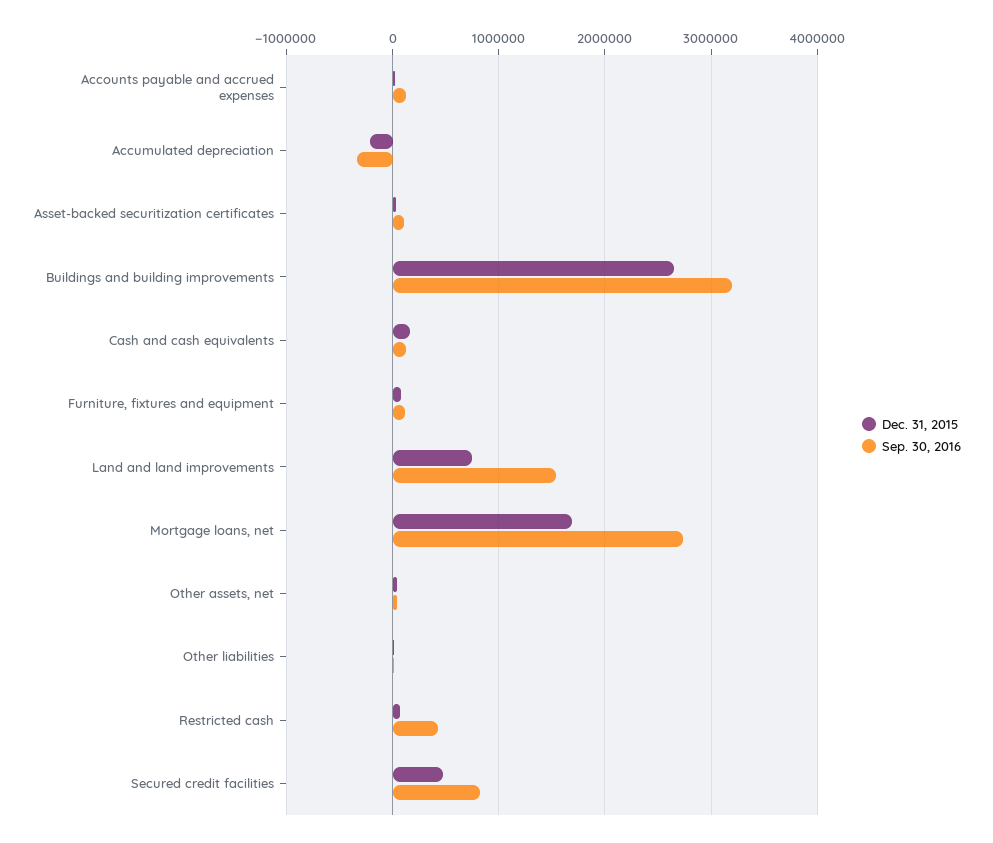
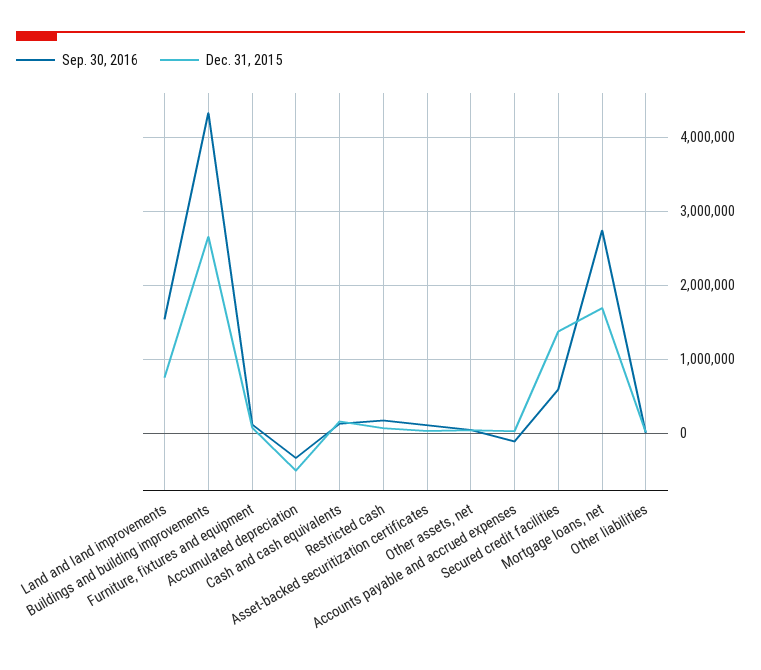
  {
    "Dec. 31, 2015": {
      "Accounts payable and accrued expenses": 0,
-     "Accumulated depreciation": -200000,
+     "Accumulated depreciation": -500000,
      "Asset-backed securitization certificates": 0,
      "Buildings and building improvements": 2700000,
      "Cash and cash equivalents": 200000,
      "Furniture, fixtures and equipment": 100000,
      "Land and land improvements": 800000,
      "Mortgage loans, net": 1700000,
      "Other assets, net": 0,
      "Other liabilities": 0,
      "Restricted cash": 100000,
-     "Secured credit facilities": 500000
+     "Secured credit facilities": 1400000
    },
    "Sep. 30, 2016": {
-     "Accounts payable and accrued expenses": 100000,
+     "Accounts payable and accrued expenses": -100000,
      "Accumulated depreciation": -300000,
      "Asset-backed securitization certificates": 100000,
-     "Buildings and building improvements": 3200000,
+     "Buildings and building improvements": 4300000,
      "Cash and cash equivalents": 100000,
      "Furniture, fixtures and equipment": 100000,
      "Land and land improvements": 1500000,
      "Mortgage loans, net": 2700000,
      "Other assets, net": 0,
      "Other liabilities": 0,
-     "Restricted cash": 400000,
+     "Restricted cash": 200000,
-     "Secured credit facilities": 800000
+     "Secured credit facilities": 600000
    }
  }

